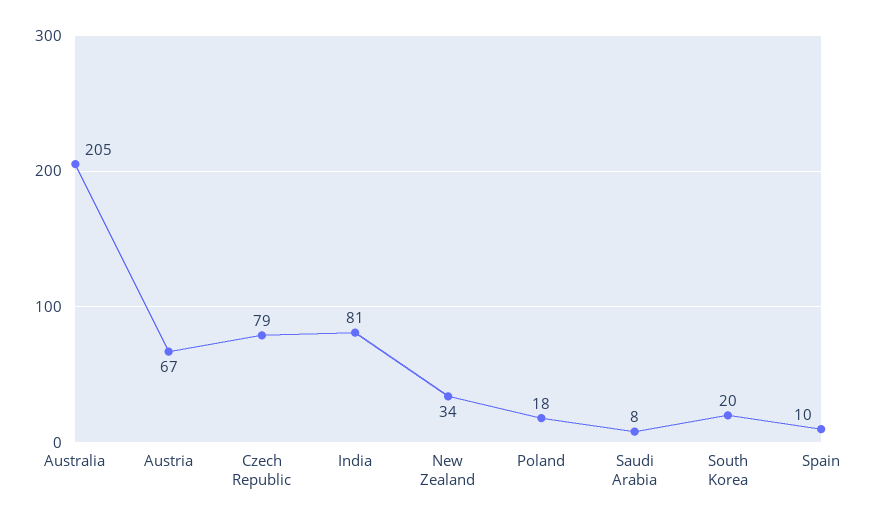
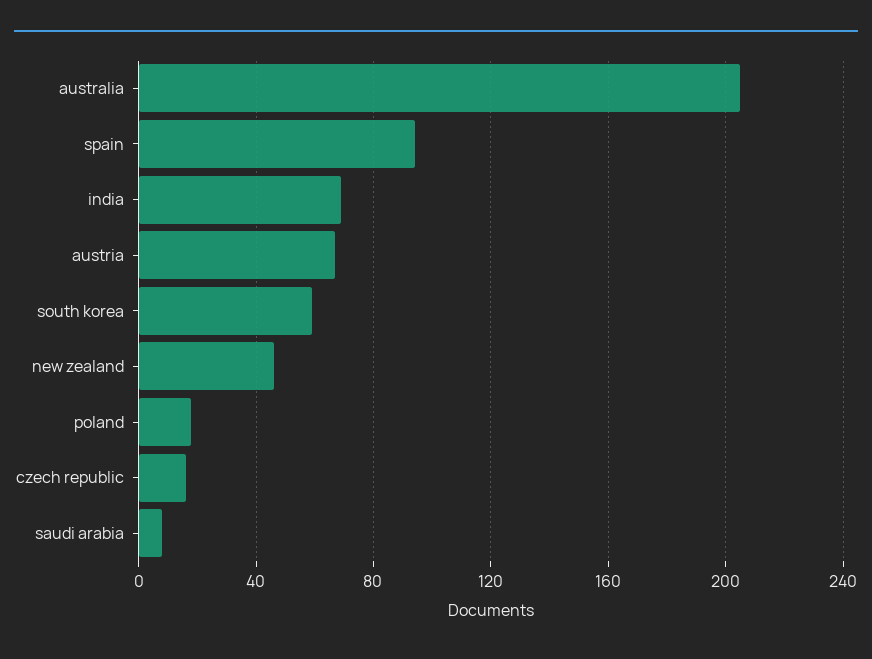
  {
    "Australia": 205,
    "Austria": 67,
-   "Czech Republic": 79,
+   "Czech Republic": 15,
-   "India": 81,
+   "India": 70,
-   "New Zealand": 34,
+   "New Zealand": 45,
    "Poland": 18,
    "Saudi Arabia": 8,
-   "South Korea": 20,
+   "South Korea": 60,
-   "Spain": 10
+   "Spain": 95
  }

